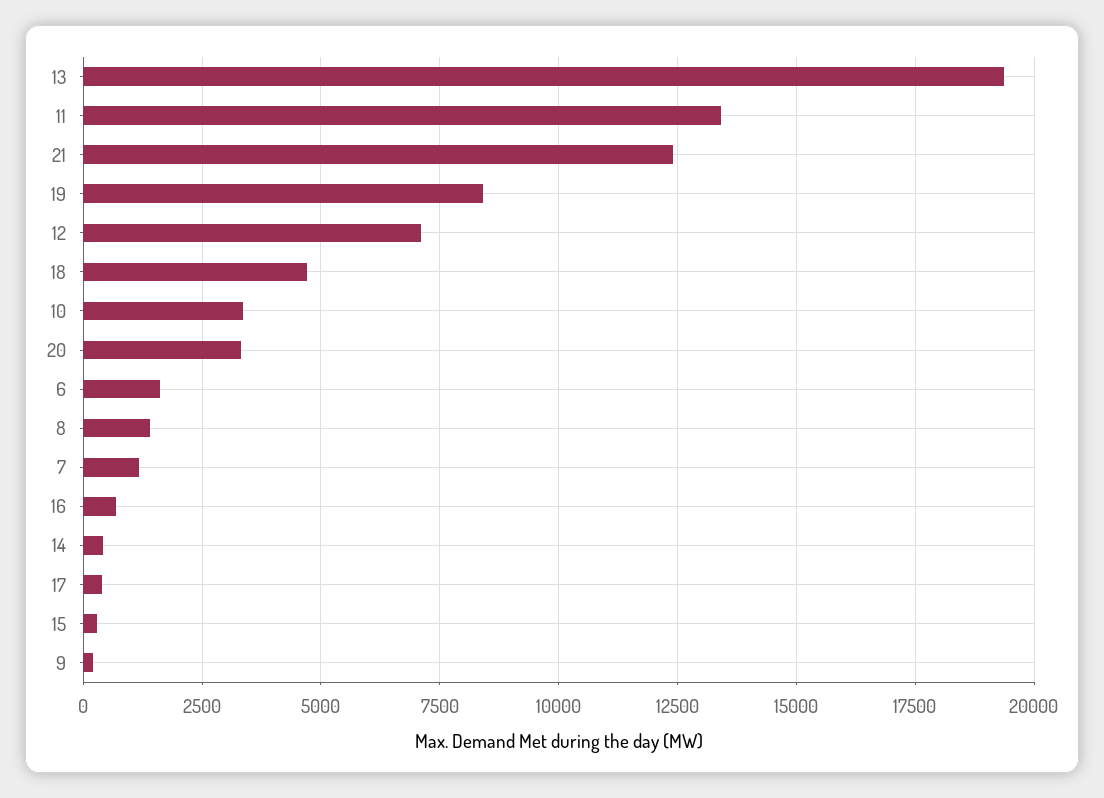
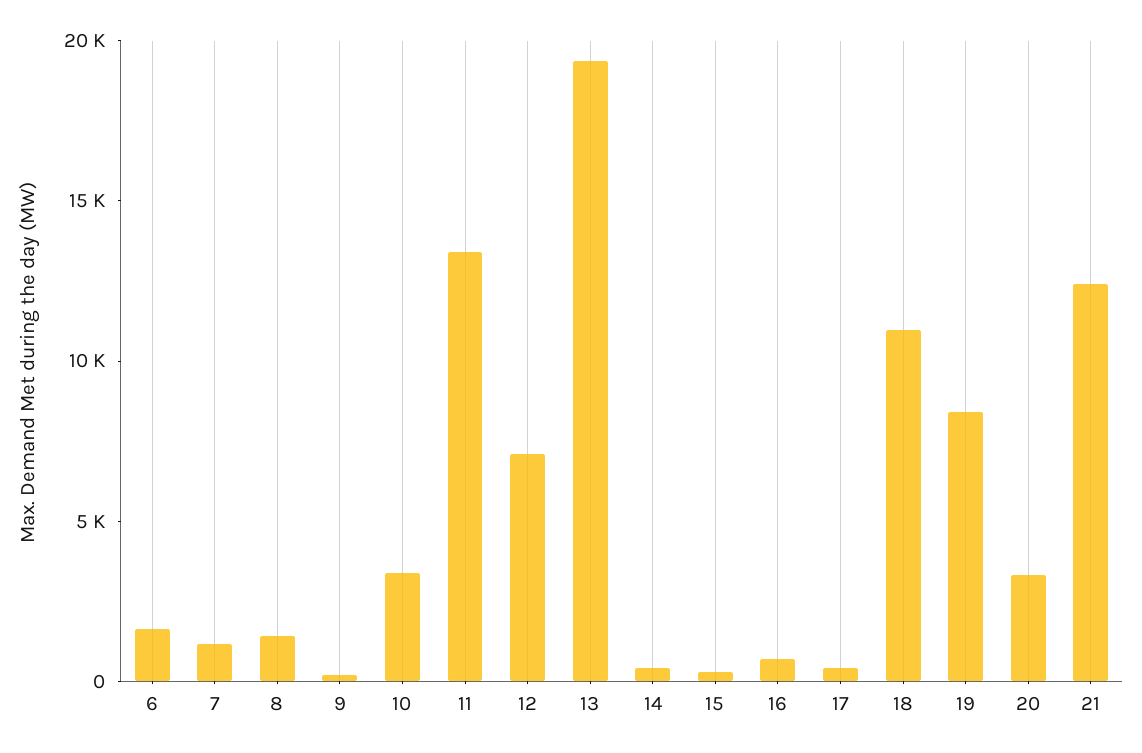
  {
    "13": 19250,
    "11": 13500,
    "21": 12500,
    "19": 8500,
    "12": 7000,
-   "18": 4750,
+   "18": 11000,
    "10": 3250,
    "20": 3250,
    "6": 1500,
    "8": 1500,
    "7": 1250,
    "16": 750,
    "14": 500,
    "17": 500,
    "15": 250,
    "9": 250
  }

